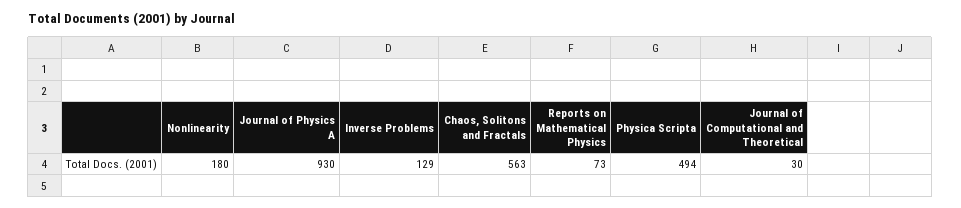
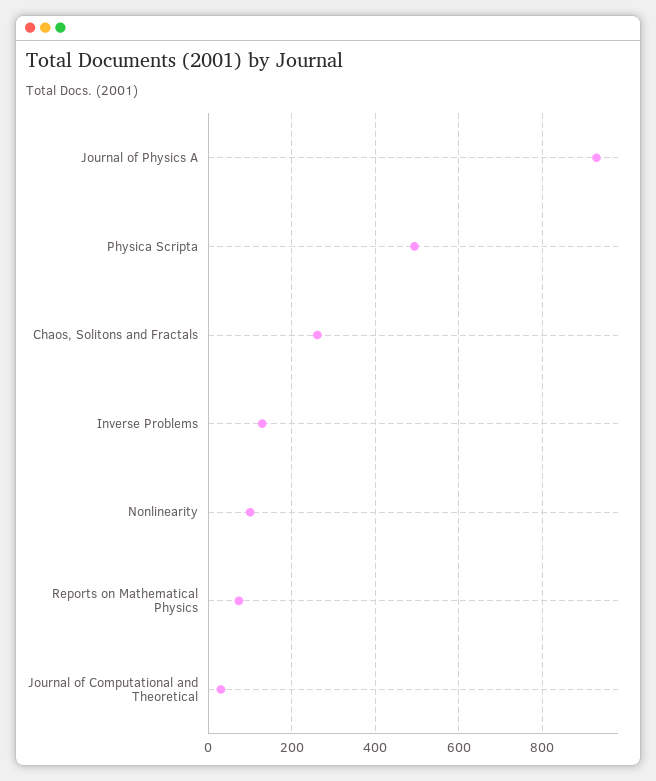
  {
-   "Nonlinearity": 180,
+   "Nonlinearity": 100,
    "Journal of Physics A": 930,
    "Inverse Problems": 129,
-   "Chaos, Solitons and Fractals": 563,
+   "Chaos, Solitons and Fractals": 260,
    "Reports on Mathematical Physics": 73,
    "Physica Scripta": 494,
    "Journal of Computational and Theoretical": 30
  }

